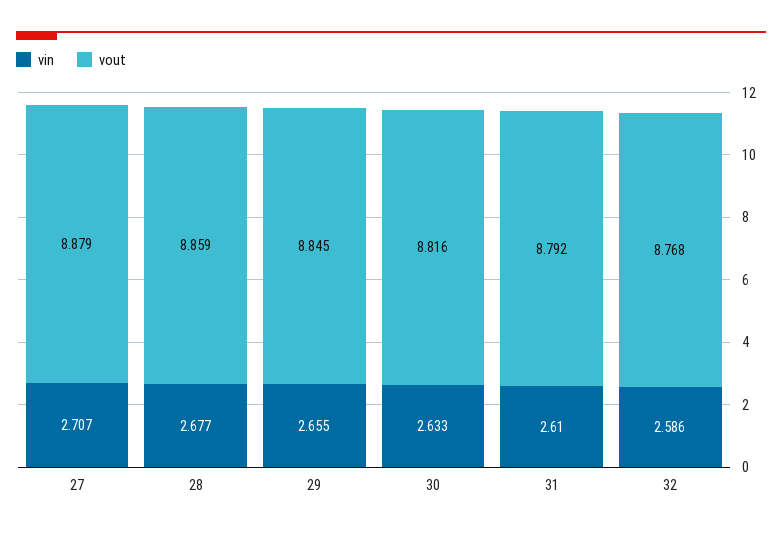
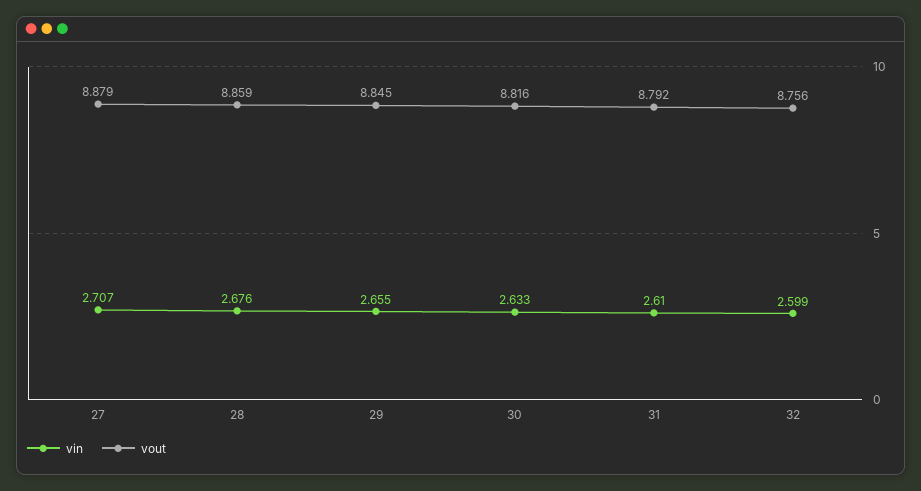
  {
    "vin": {
      "27": 2.707,
-     "28": 2.677,
+     "28": 2.676,
      "29": 2.655,
      "30": 2.633,
      "31": 2.61,
-     "32": 2.586
+     "32": 2.599
    },
    "vout": {
      "27": 8.879,
      "28": 8.859,
      "29": 8.845,
      "30": 8.816,
      "31": 8.792,
-     "32": 8.768
+     "32": 8.756
    }
  }

